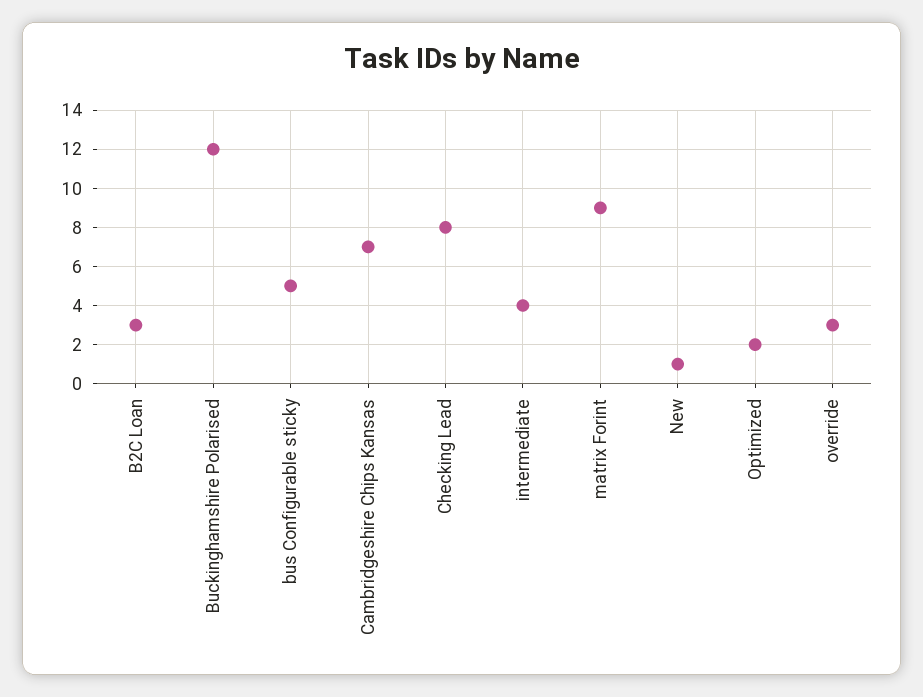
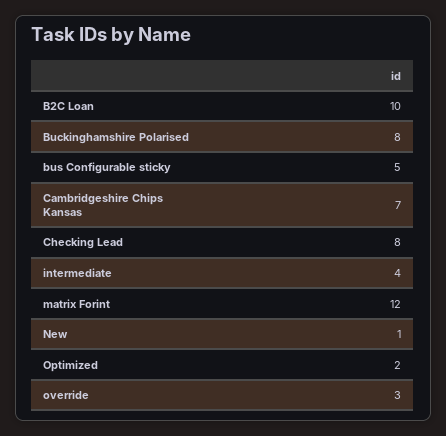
  {
-   "B2C Loan": 3,
+   "B2C Loan": 10,
-   "Buckinghamshire Polarised": 12,
+   "Buckinghamshire Polarised": 8,
    "bus Configurable sticky": 5,
    "Cambridgeshire Chips Kansas": 7,
    "Checking Lead": 8,
    "intermediate": 4,
-   "matrix Forint": 9,
+   "matrix Forint": 12,
    "New": 1,
    "Optimized": 2,
    "override": 3
  }

